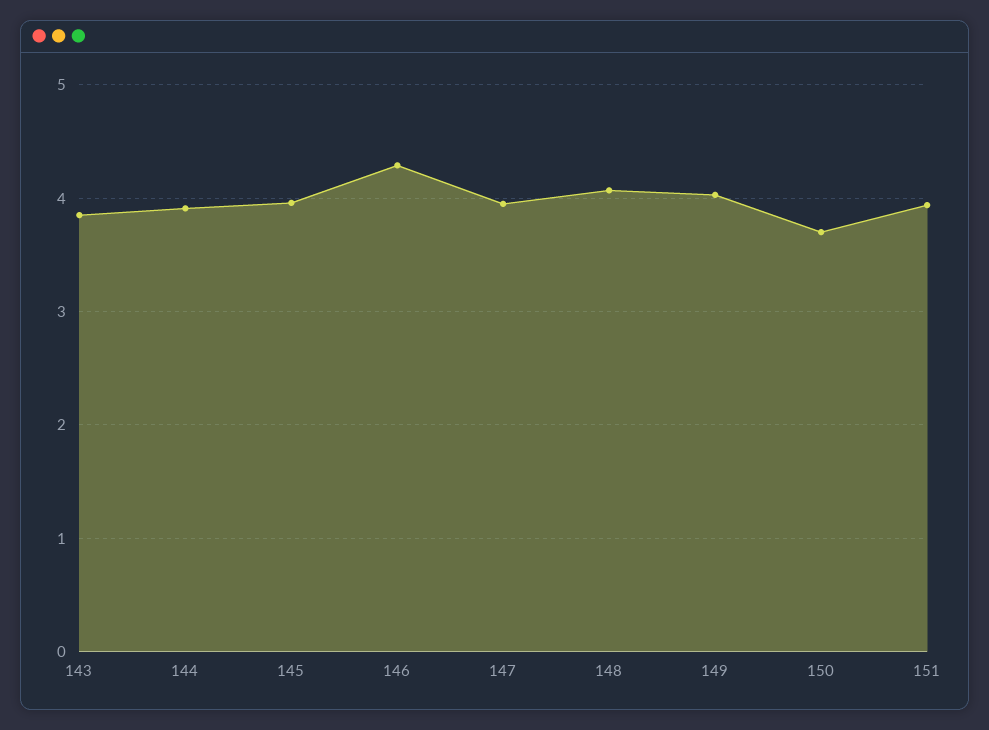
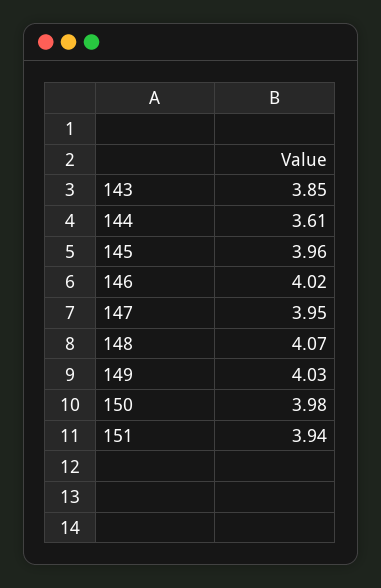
  {
    "143": 3.85,
-   "144": 3.9,
+   "144": 3.61,
    "145": 3.96,
-   "146": 4.3,
+   "146": 4.02,
    "147": 3.95,
    "148": 4.07,
    "149": 4.03,
-   "150": 3.7,
+   "150": 3.98,
    "151": 3.94
  }

